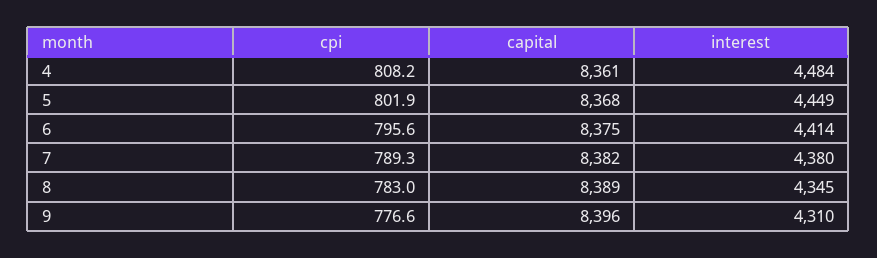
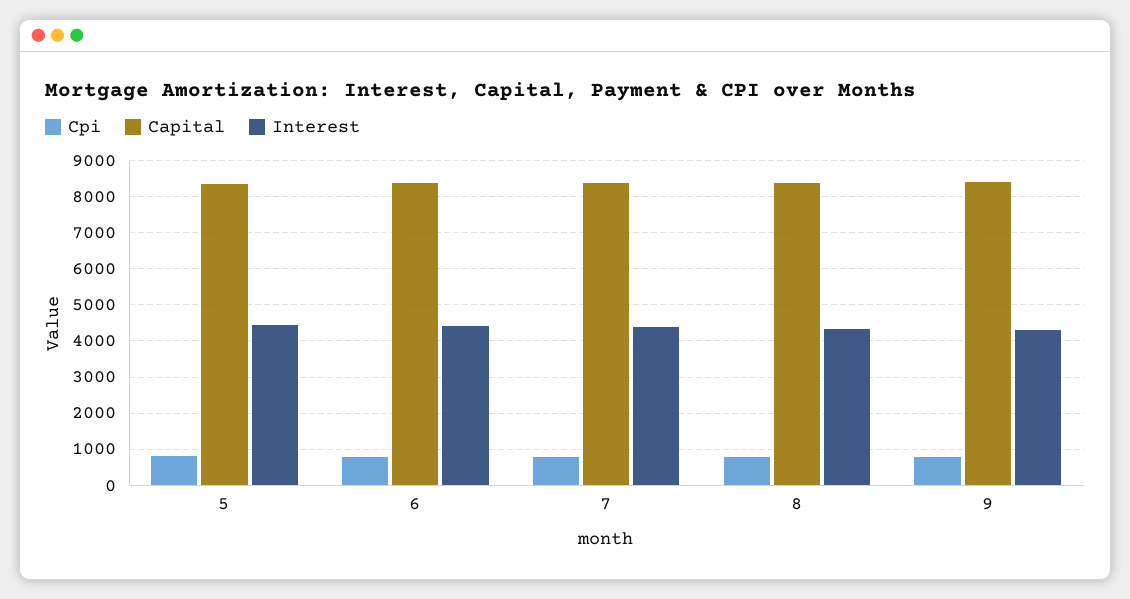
  {
    "cpi": {
-     "4": 808.2,
      "5": 801.9,
      "6": 795.6,
      "7": 789.3,
      "8": 783,
      "9": 776.6
    },
    "capital": {
-     "4": 8361,
      "5": 8368,
      "6": 8375,
      "7": 8382,
      "8": 8389,
      "9": 8396
    },
    "interest": {
-     "4": 4484,
      "5": 4449,
      "6": 4414,
      "7": 4380,
      "8": 4345,
      "9": 4310
    }
  }

